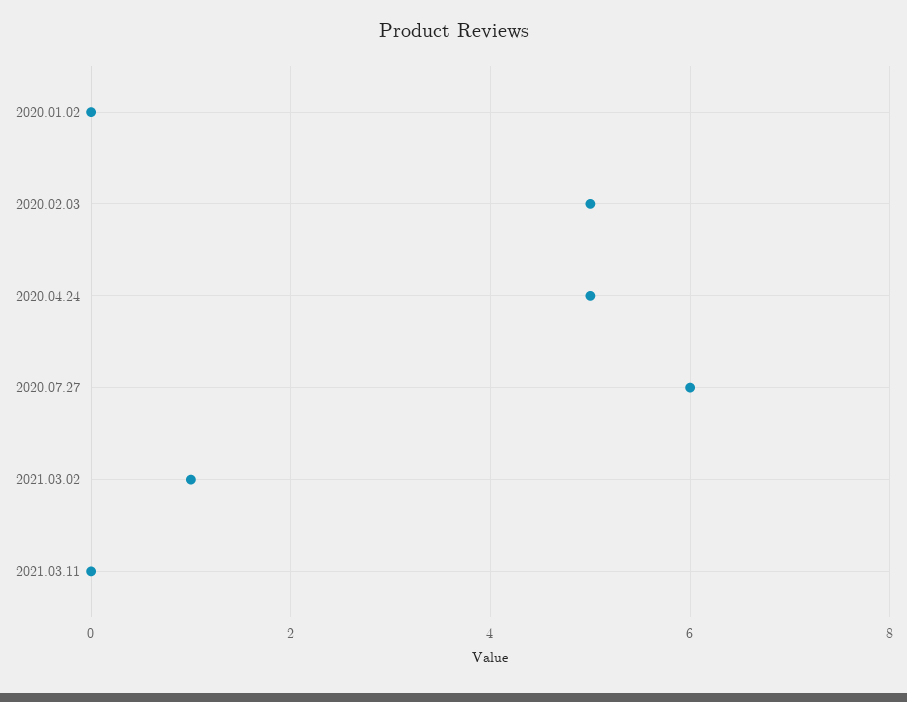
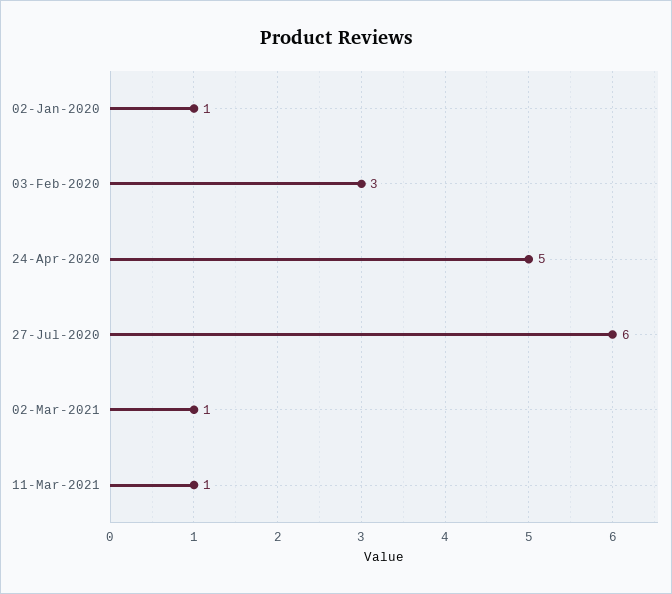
  {
-   "2020.01.02": 0,
+   "2020.01.02": 1,
-   "2020.02.03": 5,
+   "2020.02.03": 3,
    "2020.04.24": 5,
    "2020.07.27": 6,
    "2021.03.02": 1,
-   "2021.03.11": 0
+   "2021.03.11": 1
  }

